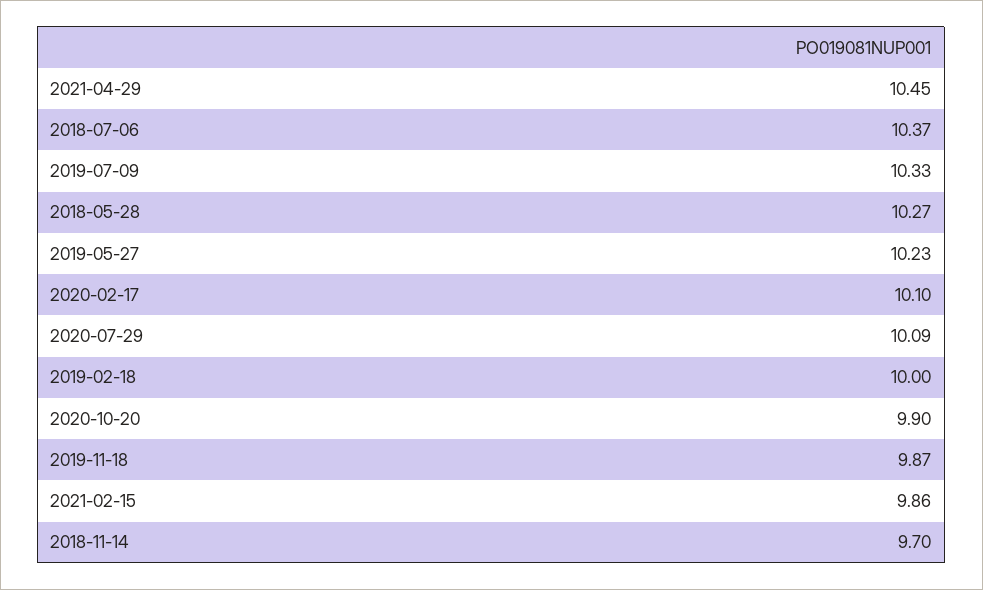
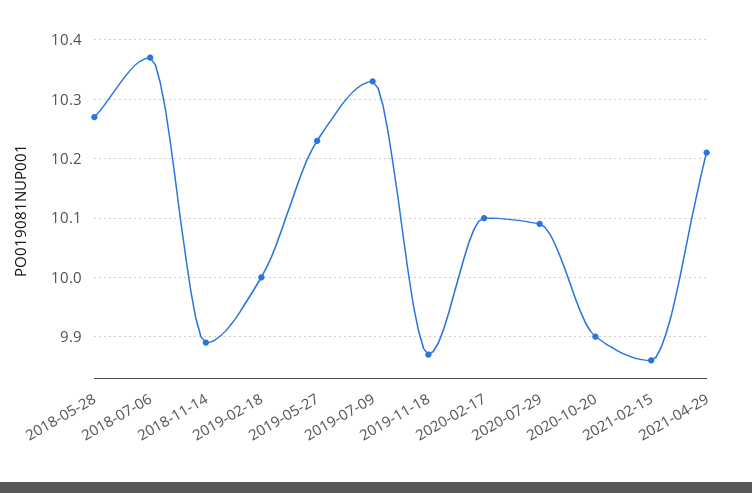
  {
-   "2021-04-29": 10.45,
+   "2021-04-29": 10.2,
    "2018-07-06": 10.37,
    "2019-07-09": 10.33,
    "2018-05-28": 10.27,
    "2019-05-27": 10.23,
    "2020-02-17": 10.1,
    "2020-07-29": 10.09,
    "2019-02-18": 10,
    "2020-10-20": 9.9,
    "2019-11-18": 9.87,
    "2021-02-15": 9.86,
-   "2018-11-14": 9.7
+   "2018-11-14": 9.9
  }

